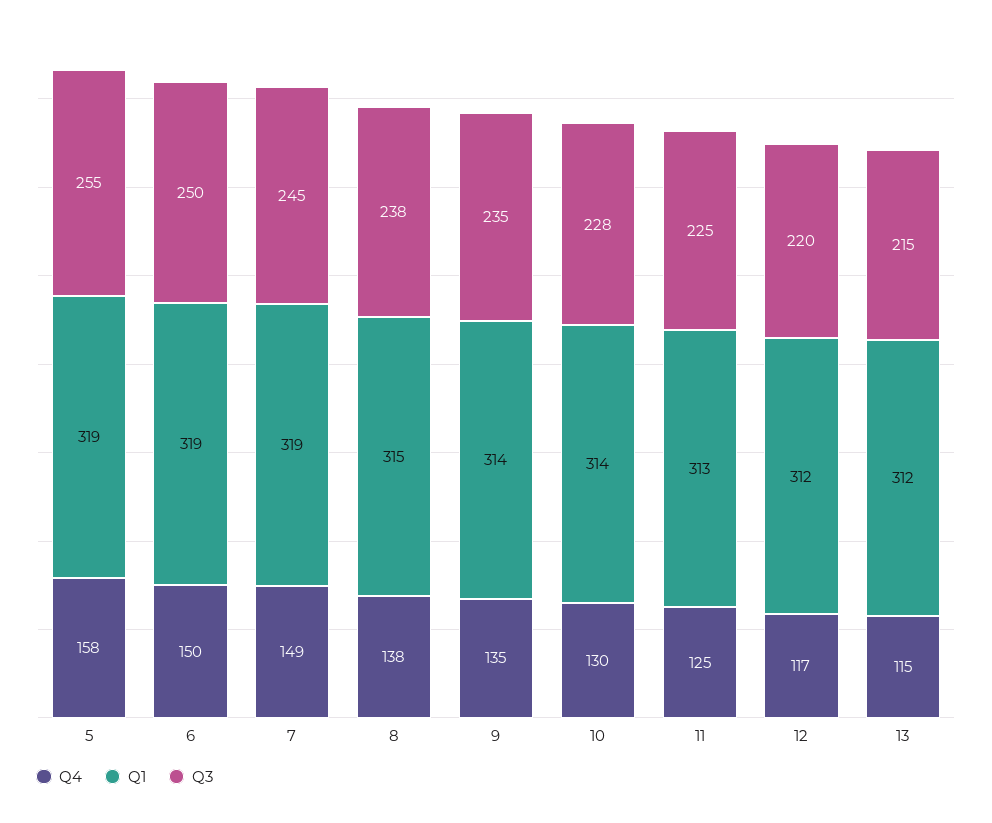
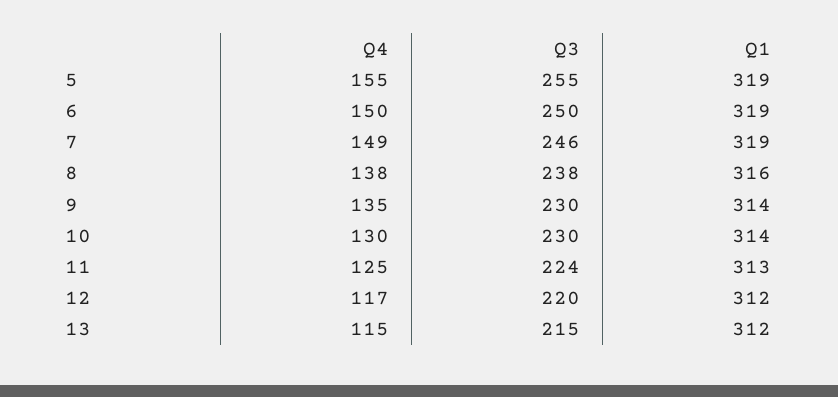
  {
    "Q4": {
-     "5": 158,
+     "5": 155,
      "6": 150,
      "7": 149,
      "8": 138,
      "9": 135,
      "10": 130,
      "11": 125,
      "12": 117,
      "13": 115
    },
    "Q1": {
      "5": 319,
      "6": 319,
      "7": 319,
-     "8": 315,
+     "8": 316,
      "9": 314,
      "10": 314,
      "11": 313,
      "12": 312,
      "13": 312
    },
    "Q3": {
      "5": 255,
      "6": 250,
-     "7": 245,
+     "7": 246,
      "8": 238,
-     "9": 235,
+     "9": 230,
-     "10": 228,
+     "10": 230,
-     "11": 225,
+     "11": 224,
      "12": 220,
      "13": 215
    }
  }

